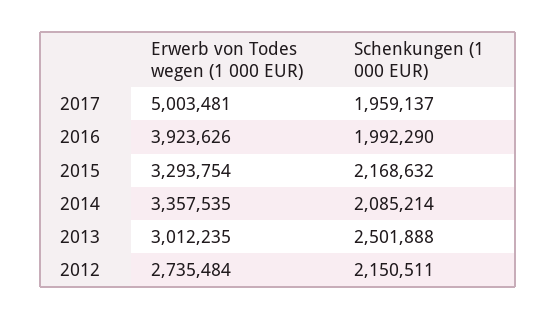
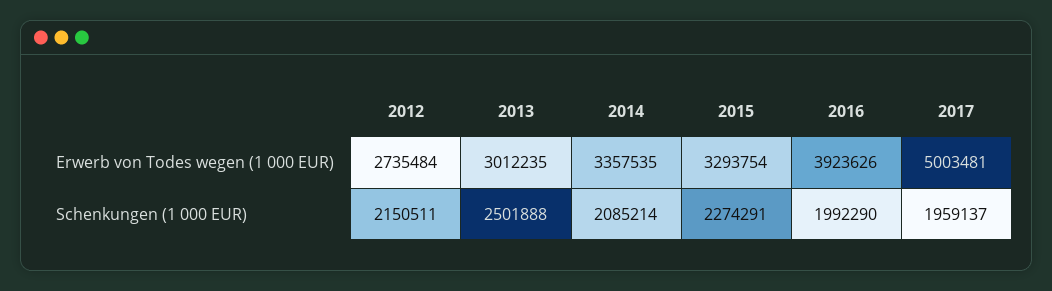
  {
    "Erwerb von Todes wegen (1 000 EUR)": {
      "2017": 5003481,
      "2016": 3923626,
      "2015": 3293754,
      "2014": 3357535,
      "2013": 3012235,
      "2012": 2735484
    },
    "Schenkungen (1 000 EUR)": {
      "2017": 1959137,
      "2016": 1992290,
-     "2015": 2168632,
+     "2015": 2274291,
      "2014": 2085214,
      "2013": 2501888,
      "2012": 2150511
    }
  }

